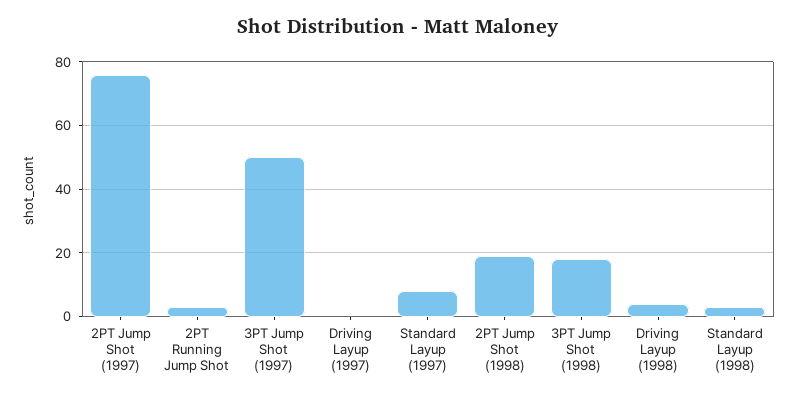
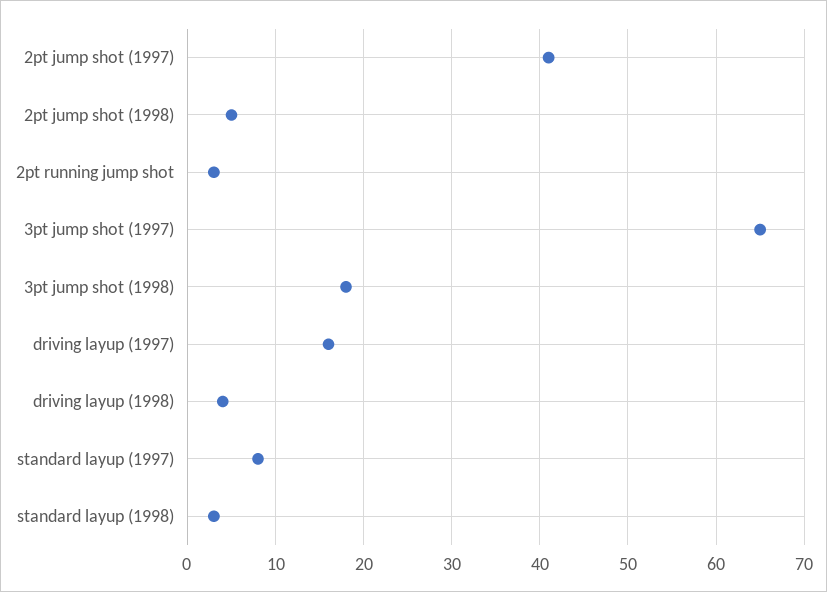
  {
-   "2PT Jump Shot (1997)": 75,
+   "2PT Jump Shot (1997)": 41,
    "2PT Running Jump Shot": 3,
-   "3PT Jump Shot (1997)": 50,
+   "3PT Jump Shot (1997)": 65,
-   "Driving Layup (1997)": 0,
+   "Driving Layup (1997)": 16,
    "Standard Layup (1997)": 8,
-   "2PT Jump Shot (1998)": 20,
+   "2PT Jump Shot (1998)": 5,
    "3PT Jump Shot (1998)": 18,
    "Driving Layup (1998)": 4,
    "Standard Layup (1998)": 3
  }

